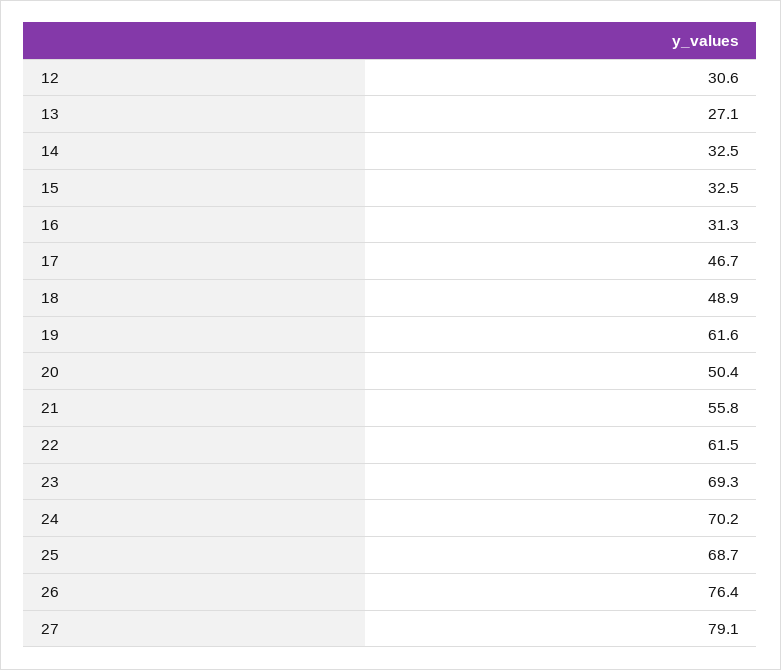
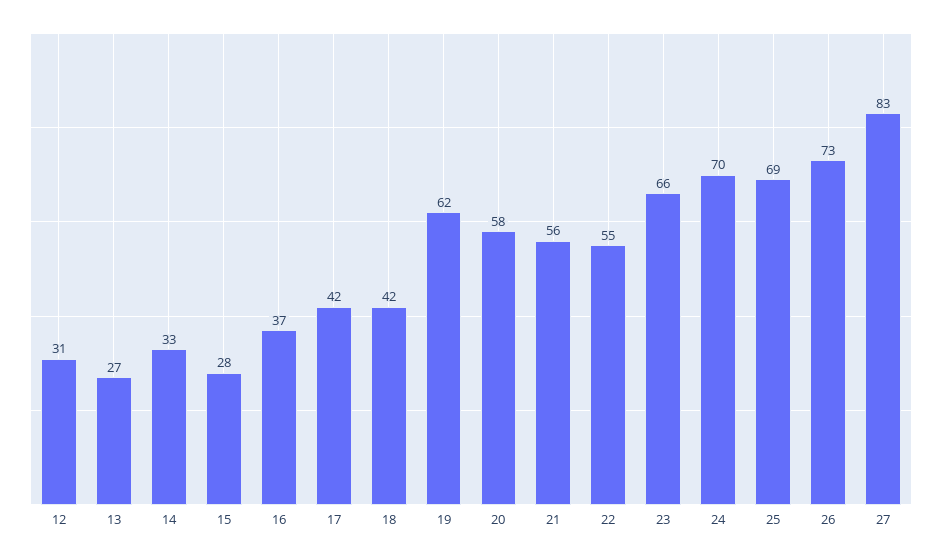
  {
    "12": 30.6,
    "13": 27.1,
    "14": 32.5,
-   "15": 32.5,
+   "15": 28,
-   "16": 31.3,
+   "16": 37,
-   "17": 46.7,
+   "17": 42,
-   "18": 48.9,
+   "18": 42,
    "19": 61.6,
-   "20": 50.4,
+   "20": 58,
    "21": 55.8,
-   "22": 61.5,
+   "22": 55,
-   "23": 69.3,
+   "23": 66,
    "24": 70.2,
    "25": 68.7,
-   "26": 76.4,
+   "26": 73,
-   "27": 79.1
+   "27": 83
  }

